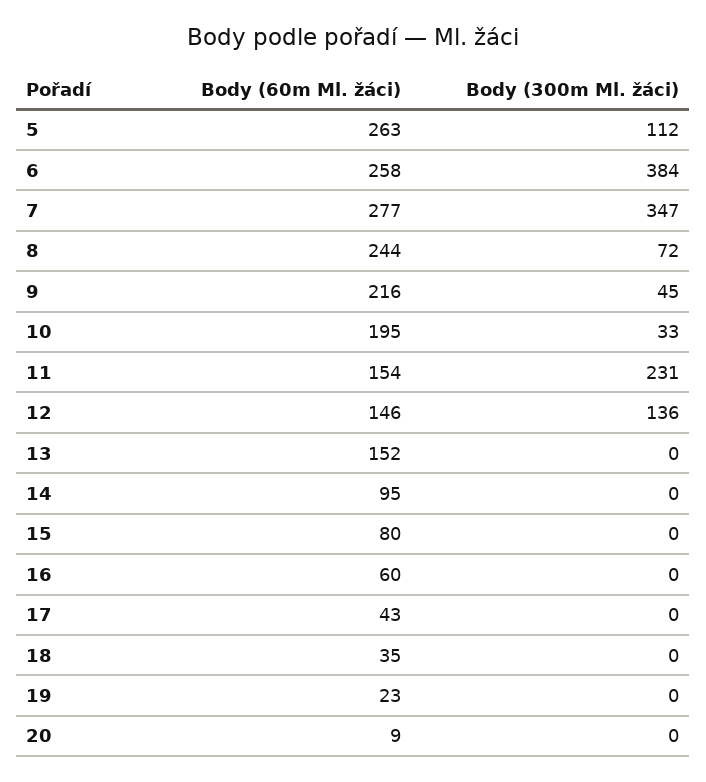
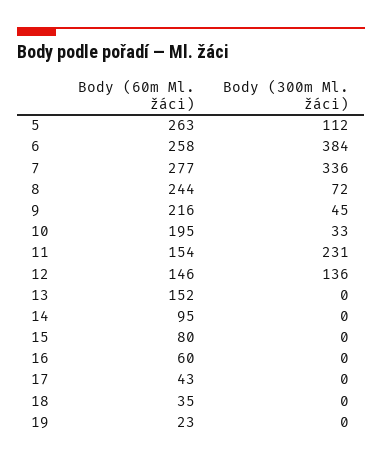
  {
    "Body (60m Ml. žáci)": {
      "5": 263,
      "6": 258,
      "7": 277,
      "8": 244,
      "9": 216,
      "10": 195,
      "11": 154,
      "12": 146,
      "13": 152,
      "14": 95,
      "15": 80,
      "16": 60,
      "17": 43,
      "18": 35,
-     "19": 23,
+     "19": 23
-     "20": 9
    },
    "Body (300m Ml. žáci)": {
      "5": 112,
      "6": 384,
-     "7": 347,
+     "7": 336,
      "8": 72,
      "9": 45,
      "10": 33,
      "11": 231,
      "12": 136,
      "13": 0,
      "14": 0,
      "15": 0,
      "16": 0,
      "17": 0,
      "18": 0,
-     "19": 0,
+     "19": 0
-     "20": 0
    }
  }

